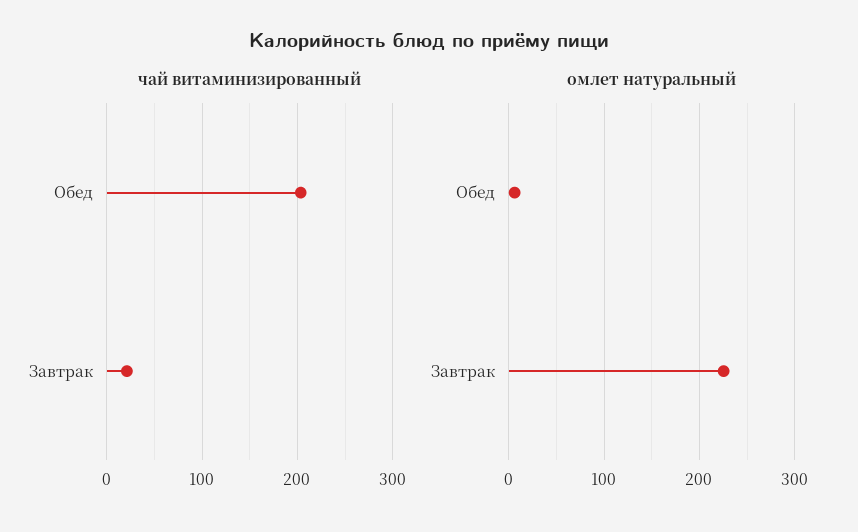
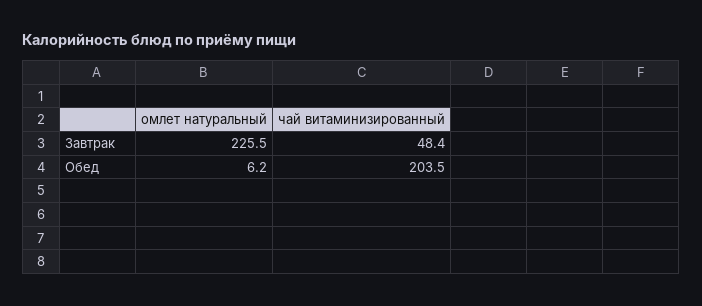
  {
    "чай витаминизированный": {
      "Обед": 203.5,
-     "Завтрак": 20
+     "Завтрак": 48.4
    },
    "омлет натуральный": {
      "Обед": 6.2,
      "Завтрак": 225.5
    }
  }

